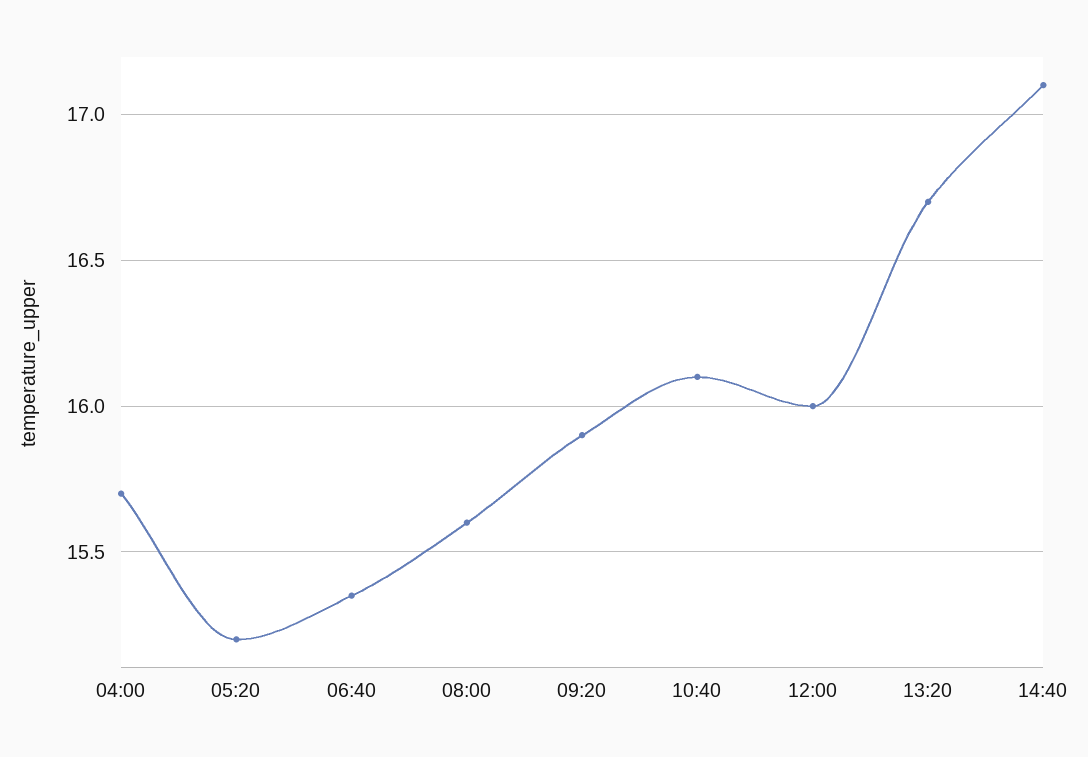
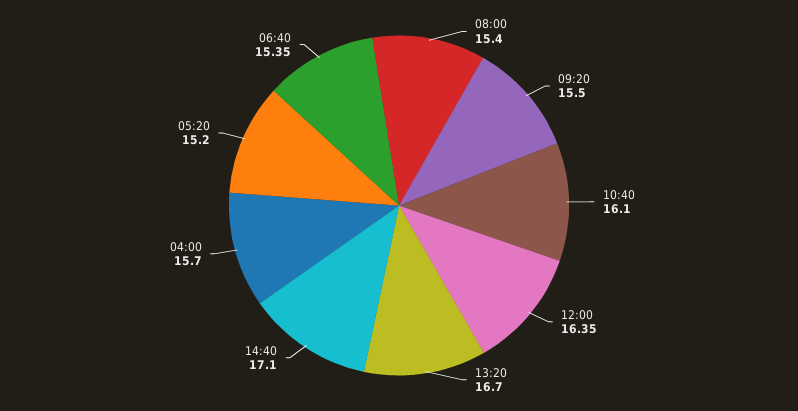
  {
    "04:00": 15.7,
    "05:20": 15.2,
    "06:40": 15.35,
-   "08:00": 15.6,
+   "08:00": 15.4,
-   "09:20": 15.9,
+   "09:20": 15.5,
    "10:40": 16.1,
-   "12:00": 16,
+   "12:00": 16.35,
    "13:20": 16.7,
    "14:40": 17.1
  }

